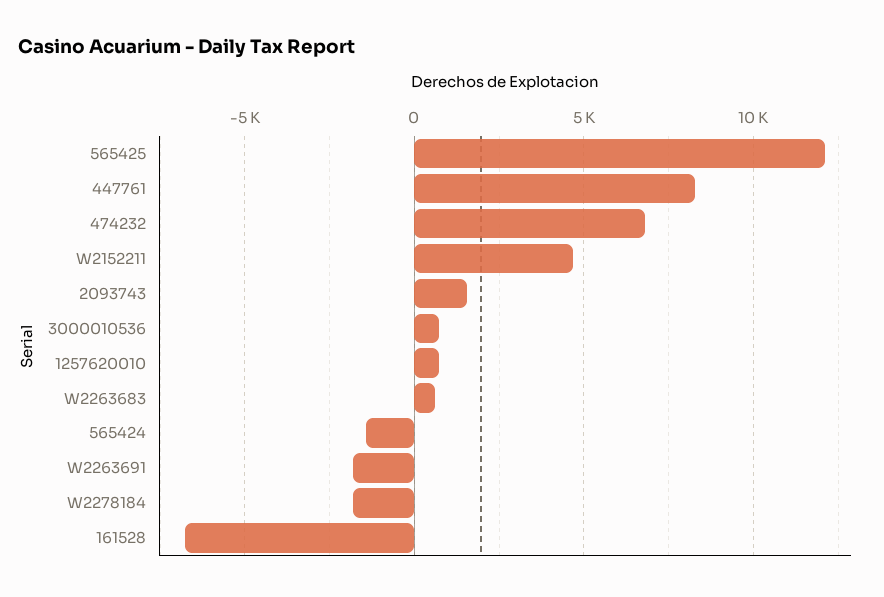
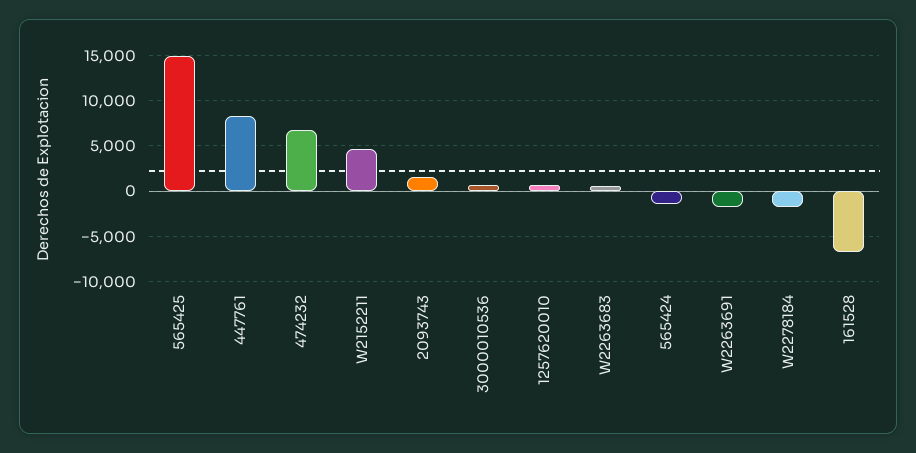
  {
-   "565425": 12000,
+   "565425": 15000,
    "447761": 8500,
    "474232": 7000,
    "W2152211": 4500,
    "2093743": 1500,
    "3000010536": 500,
    "1257620010": 500,
    "W2263683": 500,
    "565424": -1500,
    "W2263691": -2000,
    "W2278184": -2000,
    "161528": -7000
  }

